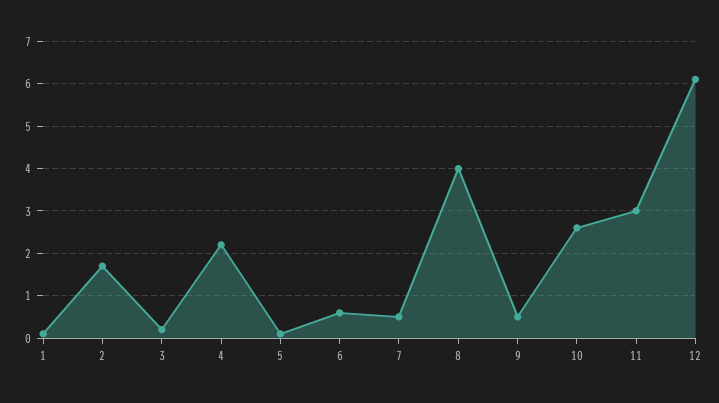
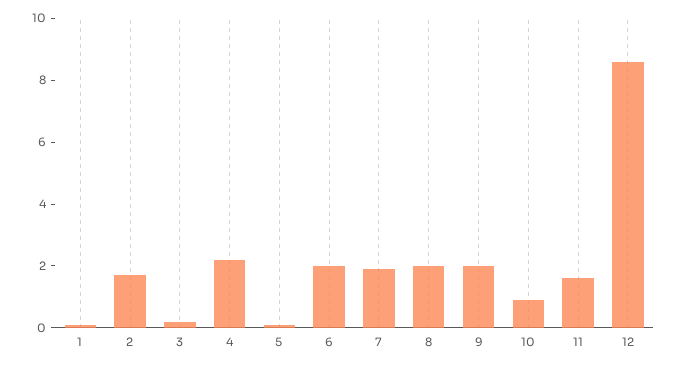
  {
    "1": 0,
    "2": 1.5,
    "3": 0,
    "4": 2,
    "5": 0,
-   "6": 0.5,
+   "6": 2,
-   "7": 0.5,
+   "7": 2,
-   "8": 4,
+   "8": 2,
-   "9": 0.5,
+   "9": 2,
-   "10": 2.5,
+   "10": 1,
-   "11": 3,
+   "11": 1.5,
-   "12": 6
+   "12": 8.5
  }

